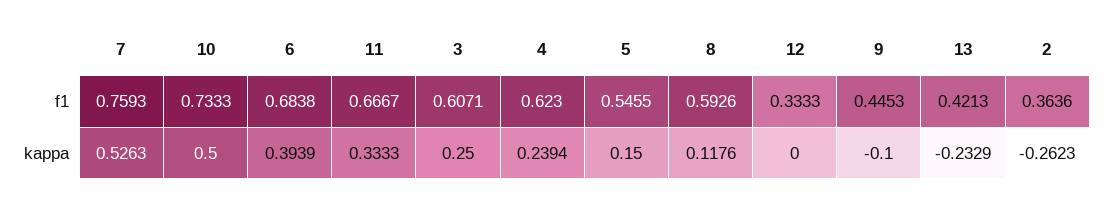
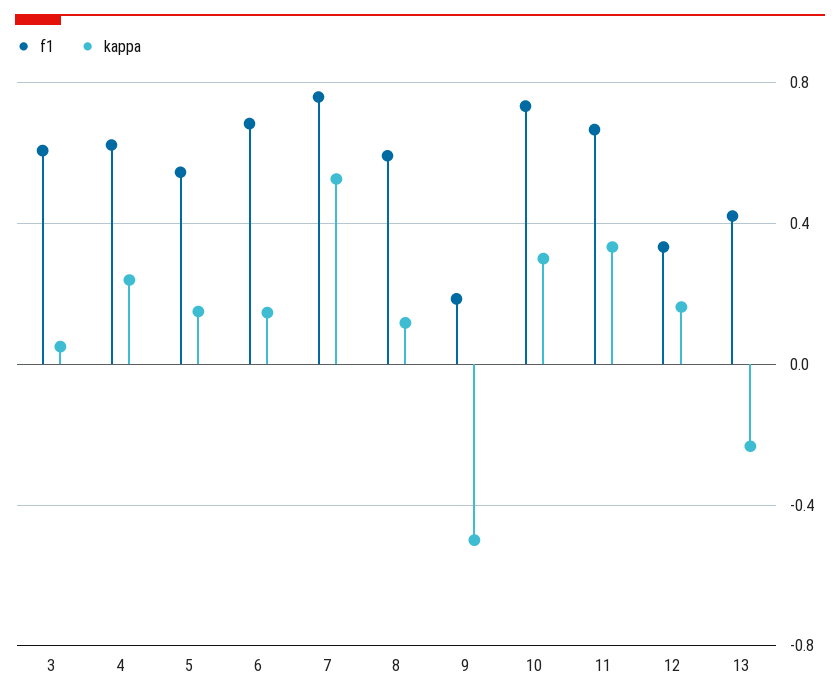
  {
    "f1": {
      "7": 0.7593,
      "10": 0.7333,
      "6": 0.6838,
      "11": 0.6667,
      "3": 0.6071,
      "4": 0.623,
      "5": 0.5455,
      "8": 0.5926,
      "12": 0.3333,
-     "9": 0.4453,
+     "9": 0.2,
-     "13": 0.4213,
+     "13": 0.4213
-     "2": 0.3636
    },
    "kappa": {
      "7": 0.5263,
-     "10": 0.5,
+     "10": 0.3,
-     "6": 0.3939,
+     "6": 0.15,
      "11": 0.3333,
-     "3": 0.25,
+     "3": 0.05,
      "4": 0.2394,
      "5": 0.15,
      "8": 0.1176,
-     "12": 0,
+     "12": 0.15,
-     "9": -0.1,
+     "9": -0.5,
-     "13": -0.2329,
+     "13": -0.2329
-     "2": -0.2623
    }
  }

